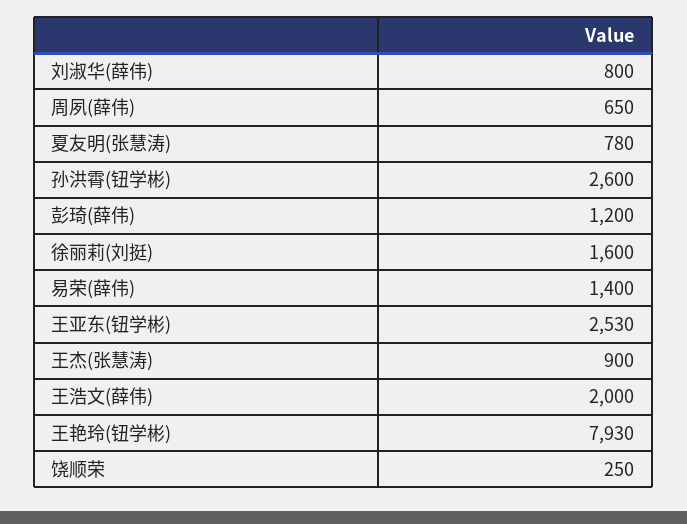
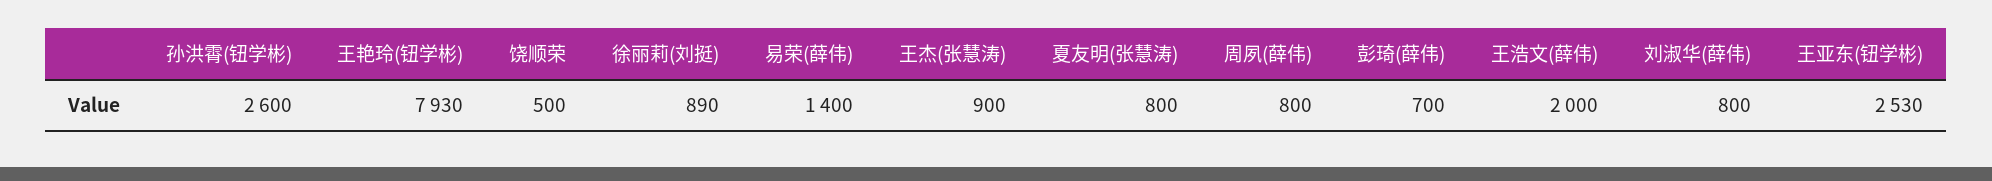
  {
    "刘淑华(薛伟)": 800,
-   "周夙(薛伟)": 650,
+   "周夙(薛伟)": 800,
-   "夏友明(张慧涛)": 780,
+   "夏友明(张慧涛)": 800,
    "孙洪霄(钮学彬)": 2600,
-   "彭琦(薛伟)": 1200,
+   "彭琦(薛伟)": 700,
-   "徐丽莉(刘挺)": 1600,
+   "徐丽莉(刘挺)": 890,
    "易荣(薛伟)": 1400,
    "王亚东(钮学彬)": 2530,
    "王杰(张慧涛)": 900,
    "王浩文(薛伟)": 2000,
    "王艳玲(钮学彬)": 7930,
-   "饶顺荣": 250
+   "饶顺荣": 500
  }

